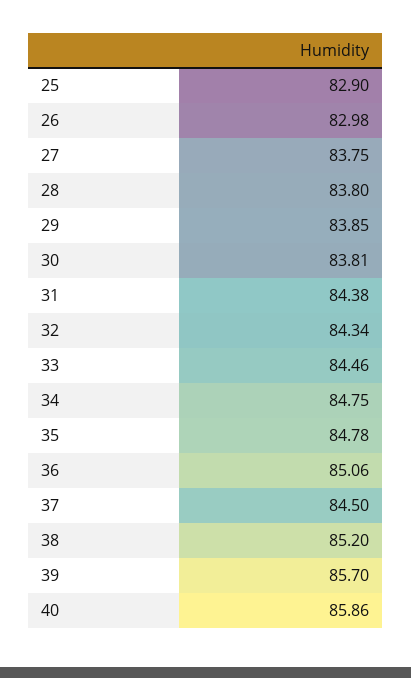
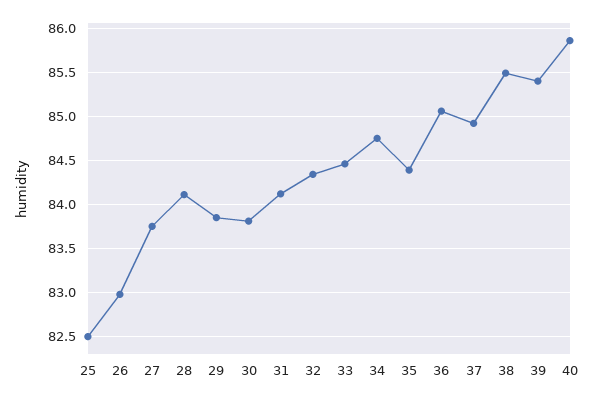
  {
-   "25": 82.9,
+   "25": 82.5,
    "26": 82.98,
    "27": 83.75,
-   "28": 83.8,
+   "28": 84.1,
    "29": 83.85,
    "30": 83.81,
-   "31": 84.38,
+   "31": 84.1,
    "32": 84.34,
    "33": 84.46,
    "34": 84.75,
-   "35": 84.78,
+   "35": 84.4,
    "36": 85.06,
-   "37": 84.5,
+   "37": 84.9,
-   "38": 85.2,
+   "38": 85.5,
-   "39": 85.7,
+   "39": 85.4,
    "40": 85.86
  }

